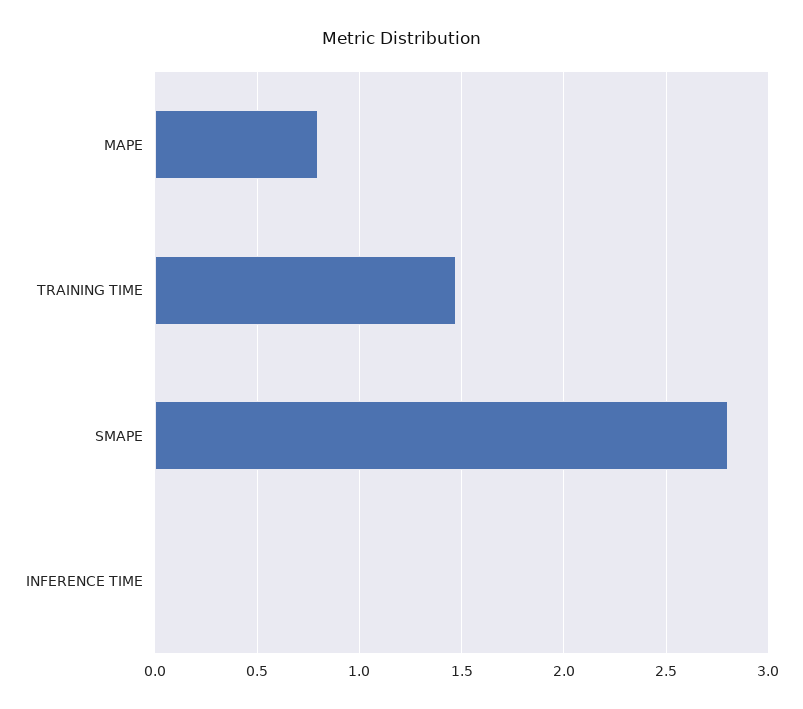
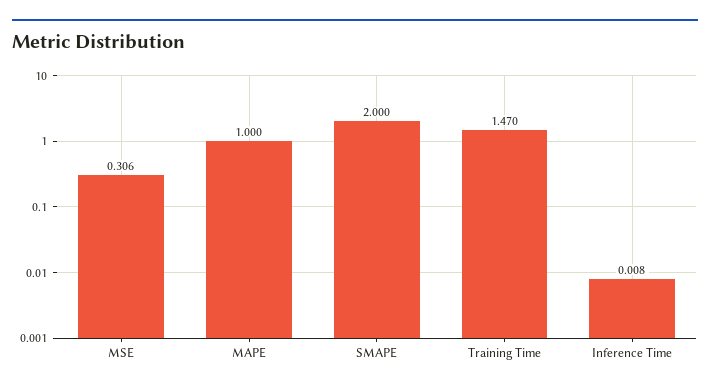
  {
-   "MAPE": 0.8,
+   "MAPE": 1,
    "TRAINING TIME": 1.47,
-   "SMAPE": 2.8,
+   "SMAPE": 2,
-   "INFERENCE TIME": 0.008
+   "INFERENCE TIME": 0.008,
+   "MSE": 0.306
  }

